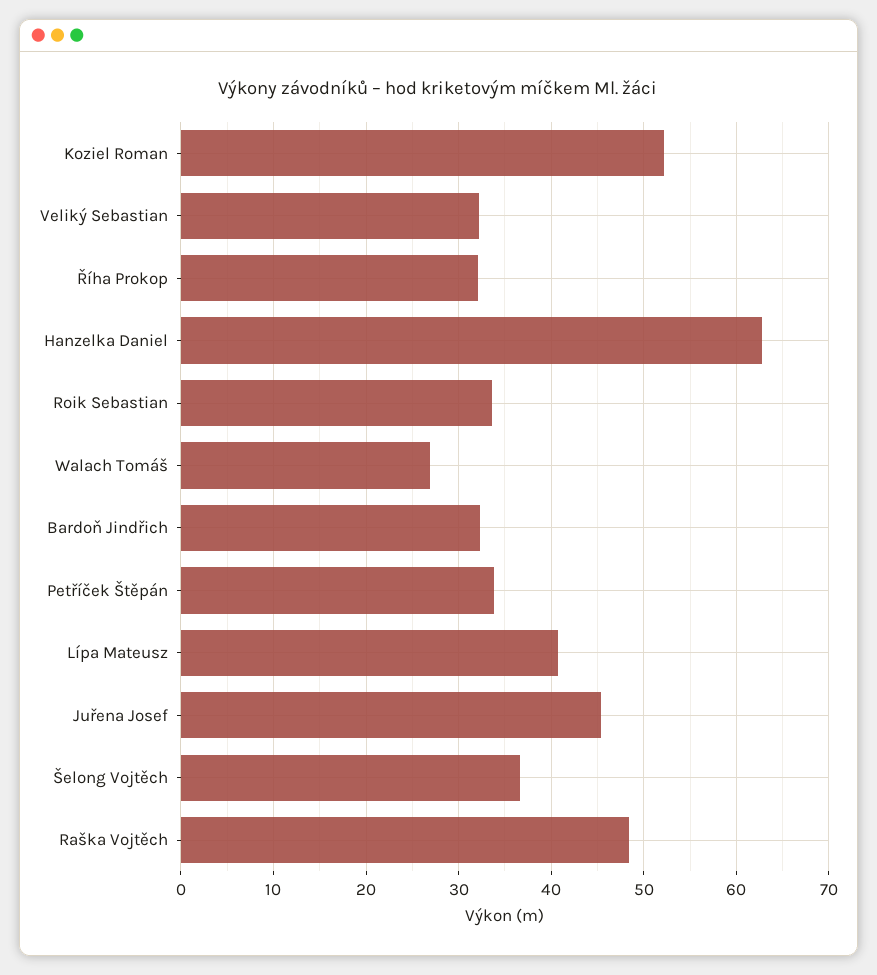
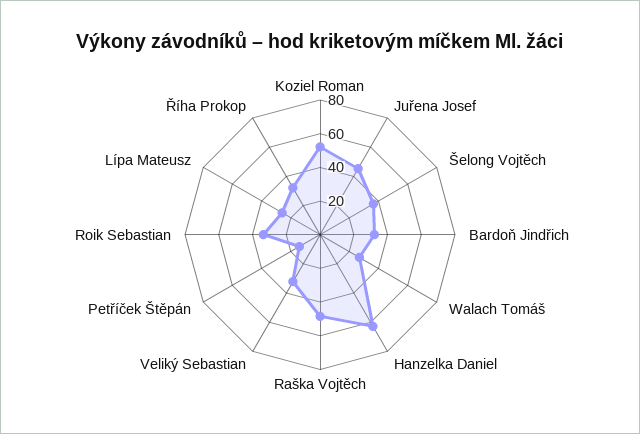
  {
    "Koziel Roman": 52,
    "Veliký Sebastian": 32,
    "Říha Prokop": 32,
    "Hanzelka Daniel": 63,
    "Roik Sebastian": 34,
    "Walach Tomáš": 27,
    "Bardoň Jindřich": 32,
-   "Petříček Štěpán": 34,
+   "Petříček Štěpán": 15,
-   "Lípa Mateusz": 41,
+   "Lípa Mateusz": 25,
    "Juřena Josef": 45,
    "Šelong Vojtěch": 37,
    "Raška Vojtěch": 48
  }

